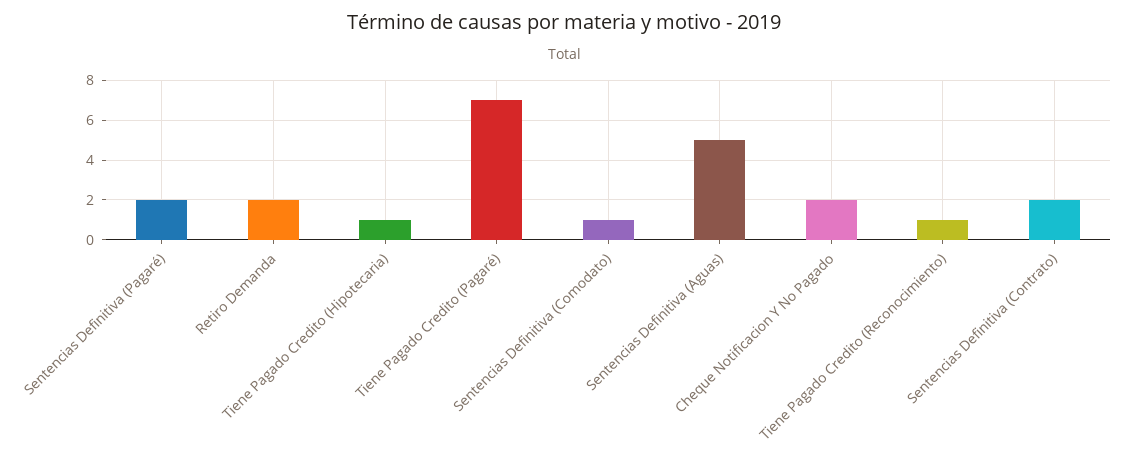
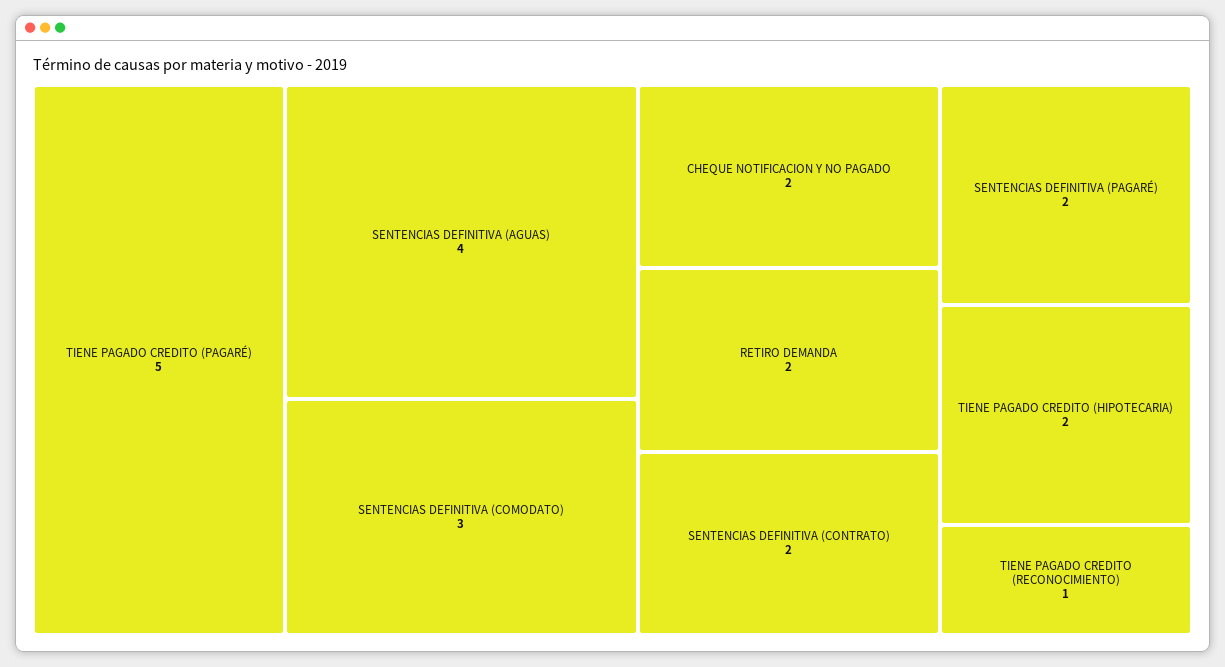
  {
    "Sentencias Definitiva (Pagaré)": 2,
    "Retiro Demanda": 2,
-   "Tiene Pagado Credito (Hipotecaria)": 1,
+   "Tiene Pagado Credito (Hipotecaria)": 2,
-   "Tiene Pagado Credito (Pagaré)": 7,
+   "Tiene Pagado Credito (Pagaré)": 5,
-   "Sentencias Definitiva (Comodato)": 1,
+   "Sentencias Definitiva (Comodato)": 3,
-   "Sentencias Definitiva (Aguas)": 5,
+   "Sentencias Definitiva (Aguas)": 4,
    "Cheque Notificacion Y No Pagado": 2,
    "Tiene Pagado Credito (Reconocimiento)": 1,
    "Sentencias Definitiva (Contrato)": 2
  }

